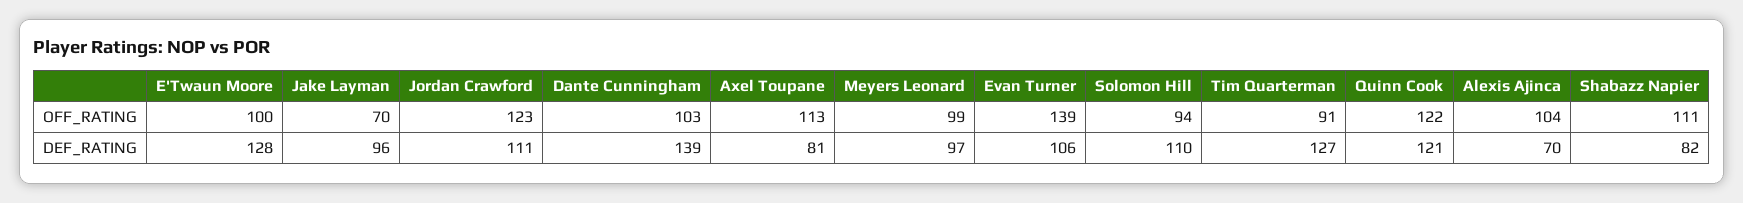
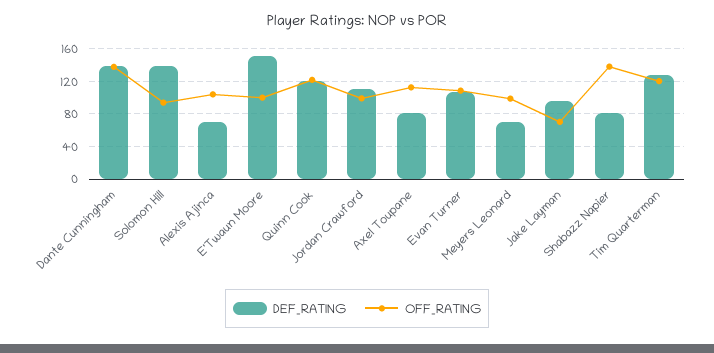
  {
    "OFF_RATING": {
      "E'Twaun Moore": 100,
      "Jake Layman": 70,
-     "Jordan Crawford": 123,
+     "Jordan Crawford": 100,
-     "Dante Cunningham": 103,
+     "Dante Cunningham": 140,
      "Axel Toupane": 113,
      "Meyers Leonard": 99,
-     "Evan Turner": 139,
+     "Evan Turner": 110,
      "Solomon Hill": 94,
-     "Tim Quarterman": 91,
+     "Tim Quarterman": 120,
      "Quinn Cook": 122,
      "Alexis Ajinca": 104,
-     "Shabazz Napier": 111
+     "Shabazz Napier": 140
    },
    "DEF_RATING": {
-     "E'Twaun Moore": 128,
+     "E'Twaun Moore": 150,
      "Jake Layman": 96,
      "Jordan Crawford": 111,
      "Dante Cunningham": 139,
      "Axel Toupane": 81,
-     "Meyers Leonard": 97,
+     "Meyers Leonard": 70,
      "Evan Turner": 106,
-     "Solomon Hill": 110,
+     "Solomon Hill": 140,
      "Tim Quarterman": 127,
      "Quinn Cook": 121,
      "Alexis Ajinca": 70,
      "Shabazz Napier": 82
    }
  }

